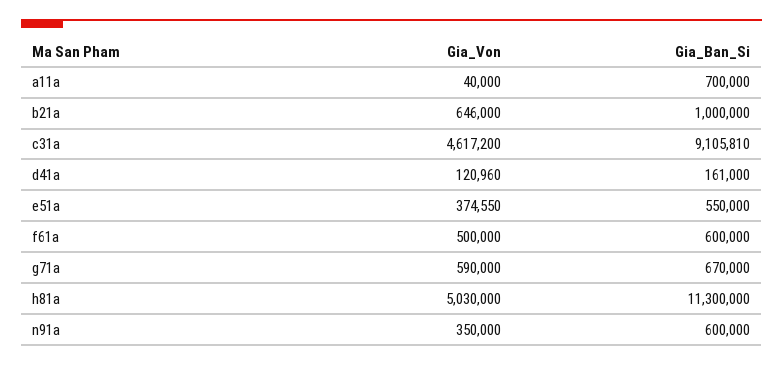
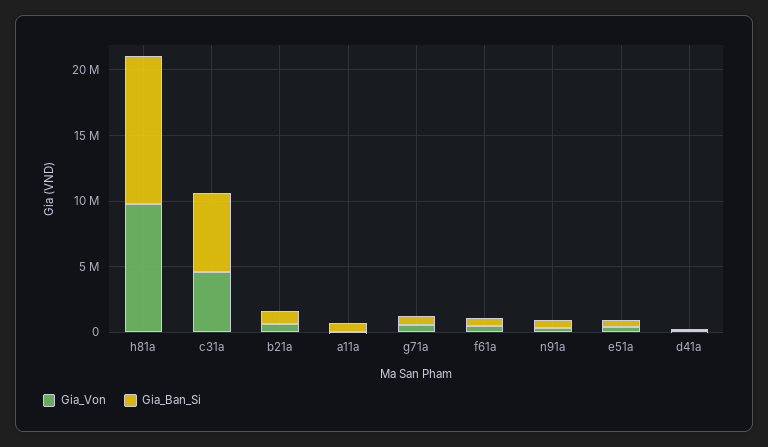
  {
    "Gia_Von": {
      "a11a": 40000,
      "b21a": 646000,
      "c31a": 4617200,
      "d41a": 120960,
      "e51a": 374550,
      "f61a": 500000,
      "g71a": 590000,
-     "h81a": 5030000,
+     "h81a": 10000000,
      "n91a": 350000
    },
    "Gia_Ban_Si": {
      "a11a": 700000,
      "b21a": 1000000,
-     "c31a": 9105810,
+     "c31a": 6000000,
      "d41a": 161000,
      "e51a": 550000,
      "f61a": 600000,
      "g71a": 670000,
      "h81a": 11300000,
      "n91a": 600000
    }
  }

